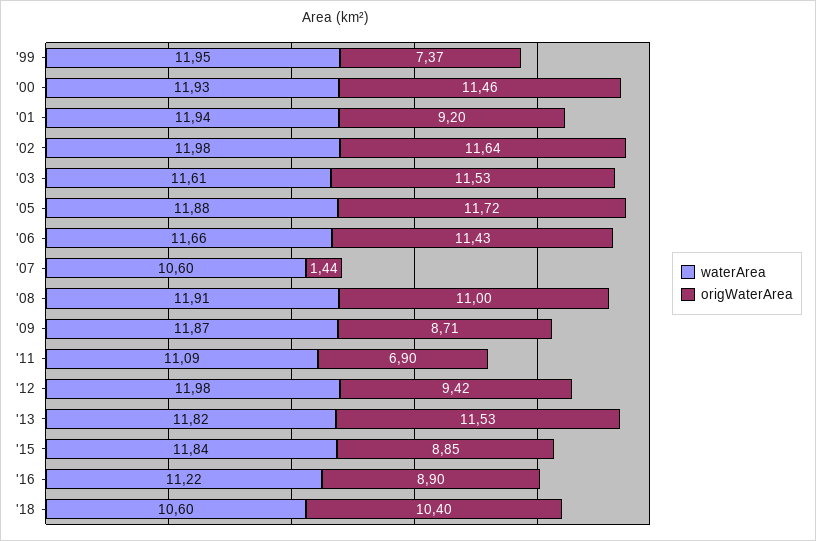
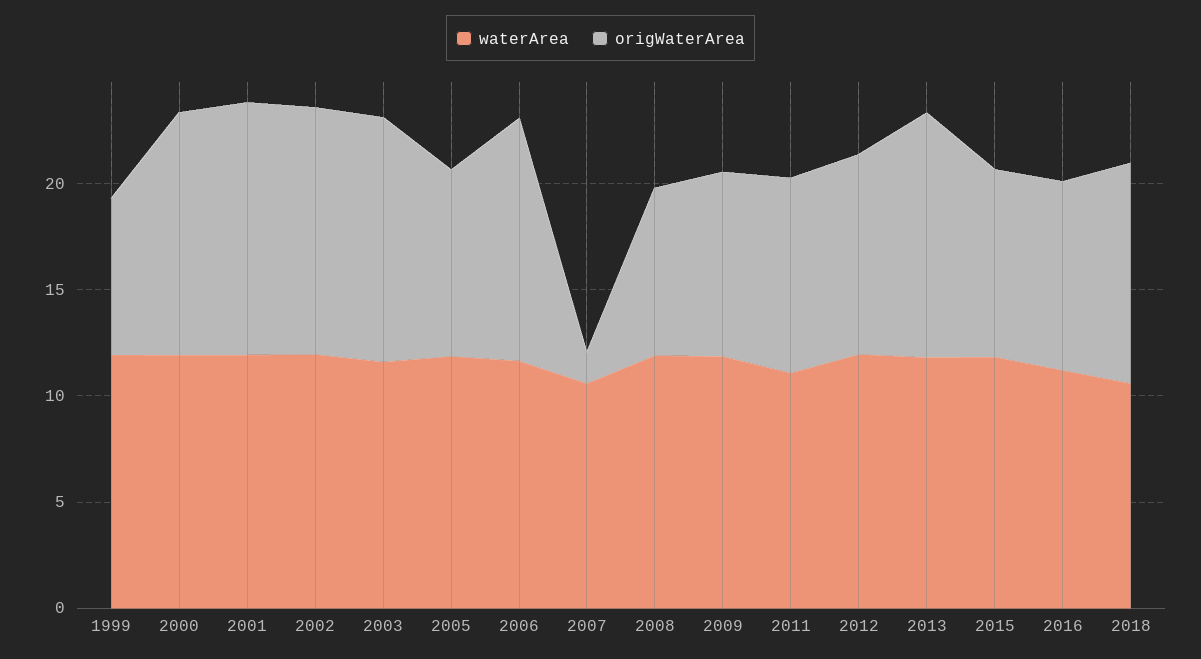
  {
    "waterArea": {
      "'99": 11.95,
      "'00": 11.93,
      "'01": 11.94,
      "'02": 11.98,
      "'03": 11.61,
      "'05": 11.88,
      "'06": 11.66,
      "'07": 10.6,
      "'08": 11.91,
      "'09": 11.87,
      "'11": 11.09,
      "'12": 11.98,
      "'13": 11.82,
      "'15": 11.84,
      "'16": 11.22,
      "'18": 10.6
    },
    "origWaterArea": {
      "'99": 7.37,
      "'00": 11.46,
-     "'01": 9.2,
+     "'01": 12,
      "'02": 11.64,
      "'03": 11.53,
-     "'05": 11.72,
+     "'05": 9,
      "'06": 11.43,
      "'07": 1.44,
-     "'08": 11,
+     "'08": 8,
      "'09": 8.71,
-     "'11": 6.9,
+     "'11": 9,
      "'12": 9.42,
      "'13": 11.53,
      "'15": 8.85,
      "'16": 8.9,
      "'18": 10.4
    }
  }

